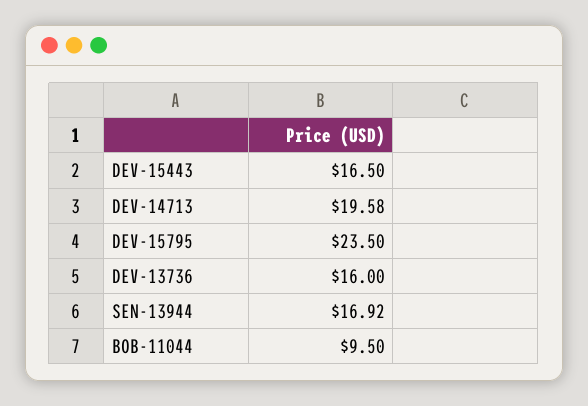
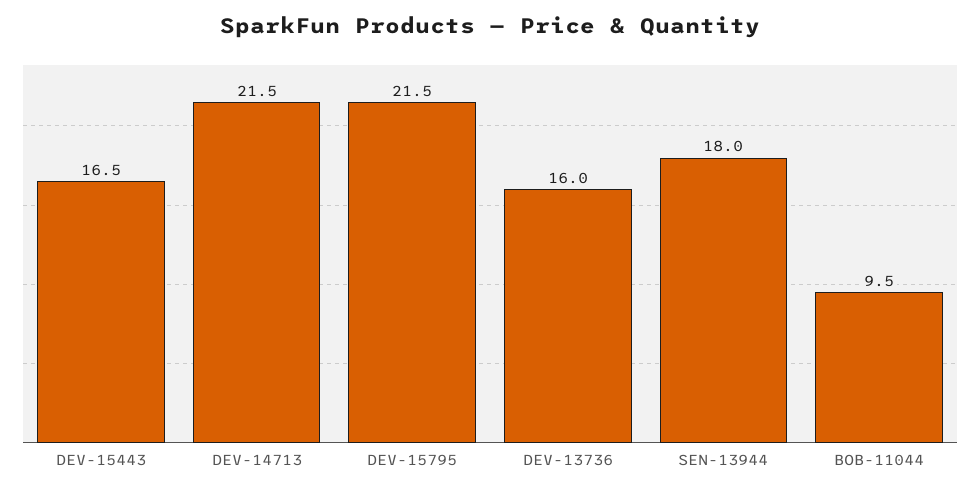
  {
    "DEV-15443": 16.5,
-   "DEV-14713": 19.58,
+   "DEV-14713": 21.5,
-   "DEV-15795": 23.5,
+   "DEV-15795": 21.5,
    "DEV-13736": 16,
-   "SEN-13944": 16.92,
+   "SEN-13944": 18,
    "BOB-11044": 9.5
  }

